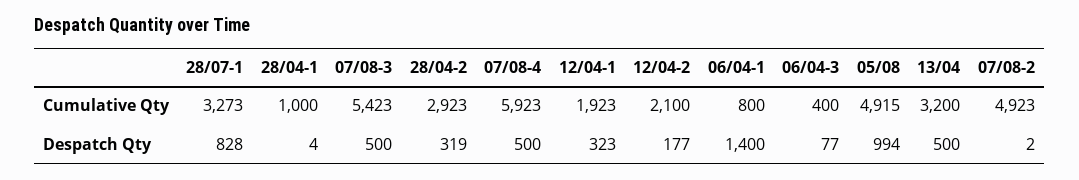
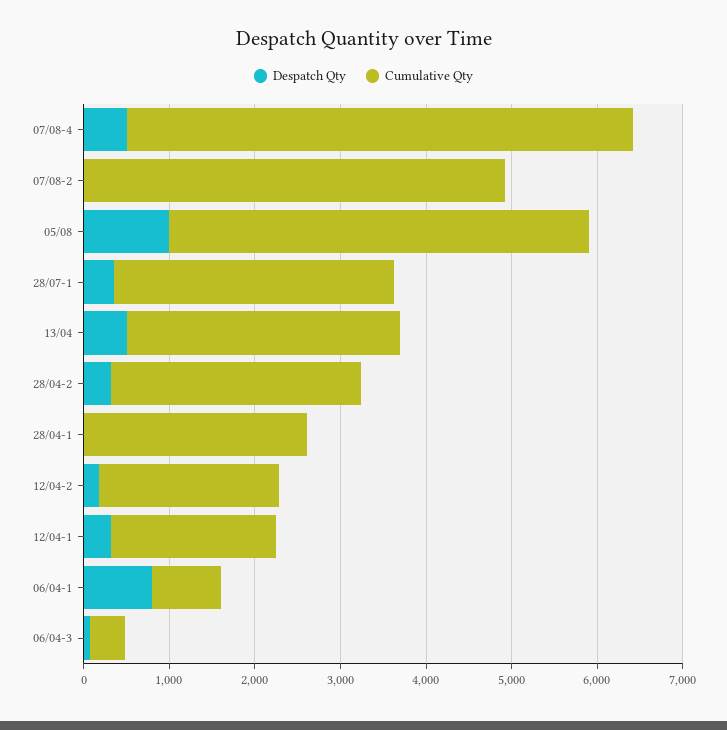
  {
    "Cumulative Qty": {
      "28/07-1": 3273,
-     "28/04-1": 1000,
+     "28/04-1": 2600,
-     "07/08-3": 5423,
      "28/04-2": 2923,
      "07/08-4": 5923,
      "12/04-1": 1923,
      "12/04-2": 2100,
      "06/04-1": 800,
      "06/04-3": 400,
      "05/08": 4915,
      "13/04": 3200,
      "07/08-2": 4923
    },
    "Despatch Qty": {
-     "28/07-1": 828,
+     "28/07-1": 400,
      "28/04-1": 4,
-     "07/08-3": 500,
      "28/04-2": 319,
      "07/08-4": 500,
      "12/04-1": 323,
      "12/04-2": 177,
-     "06/04-1": 1400,
+     "06/04-1": 800,
      "06/04-3": 77,
      "05/08": 994,
      "13/04": 500,
      "07/08-2": 2
    }
  }

